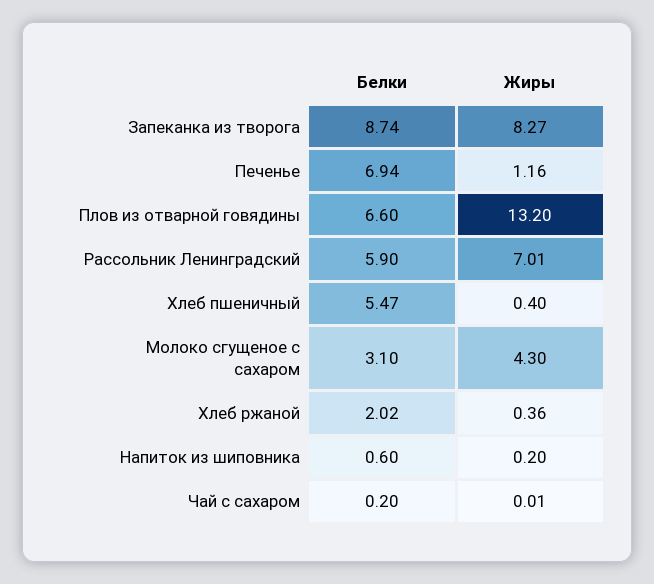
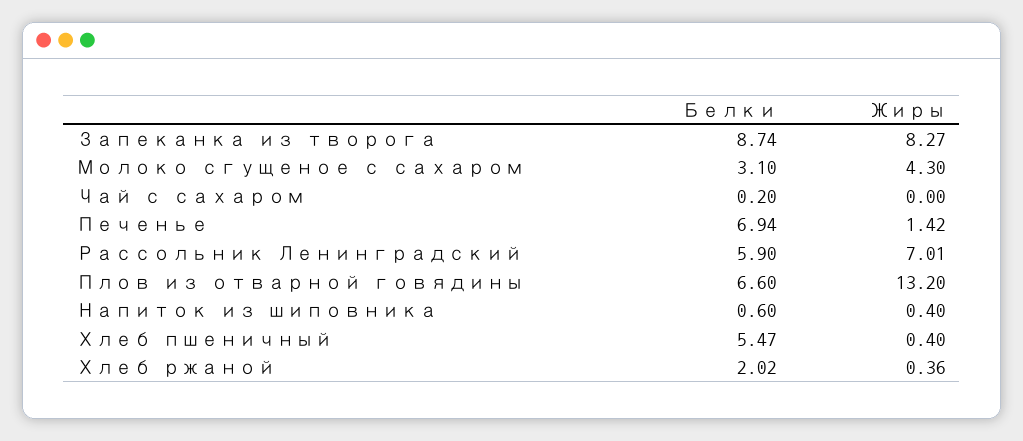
  {
    "Белки": {
      "Запеканка из творога": 8.74,
      "Печенье": 6.94,
      "Плов из отварной говядины": 6.6,
      "Рассольник Ленинградский": 5.9,
      "Хлеб пшеничный": 5.47,
      "Молоко сгущеное с сахаром": 3.1,
      "Хлеб ржаной": 2.02,
      "Напиток из шиповника": 0.6,
      "Чай с сахаром": 0.2
    },
    "Жиры": {
      "Запеканка из творога": 8.27,
-     "Печенье": 1.16,
+     "Печенье": 1.42,
      "Плов из отварной говядины": 13.2,
      "Рассольник Ленинградский": 7.01,
      "Хлеб пшеничный": 0.4,
      "Молоко сгущеное с сахаром": 4.3,
      "Хлеб ржаной": 0.36,
-     "Напиток из шиповника": 0.2,
+     "Напиток из шиповника": 0.4,
-     "Чай с сахаром": 0.01
+     "Чай с сахаром": 0
    }
  }

